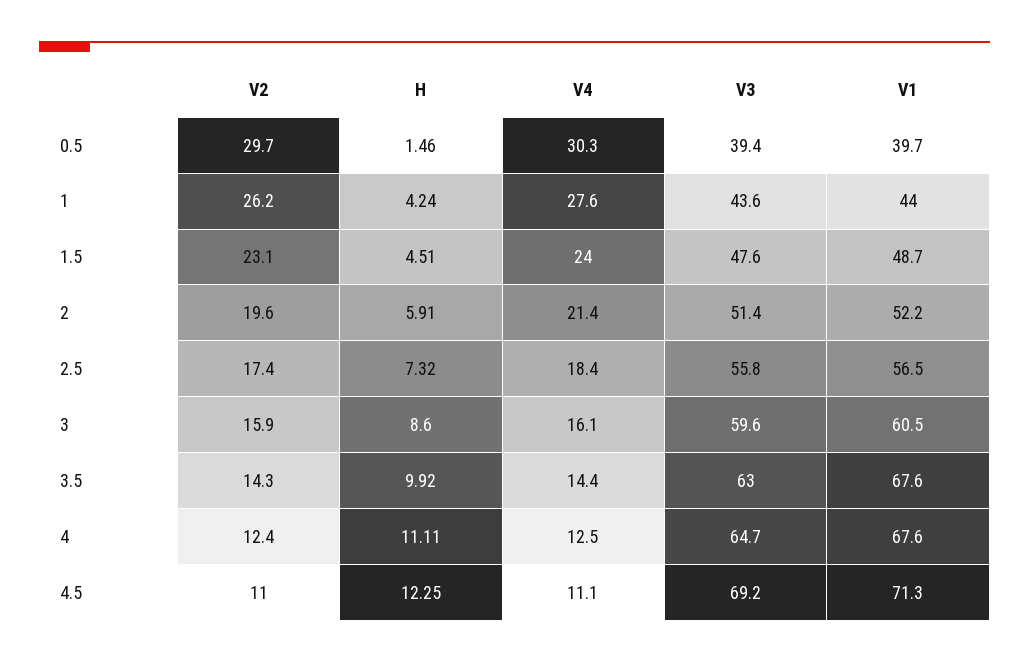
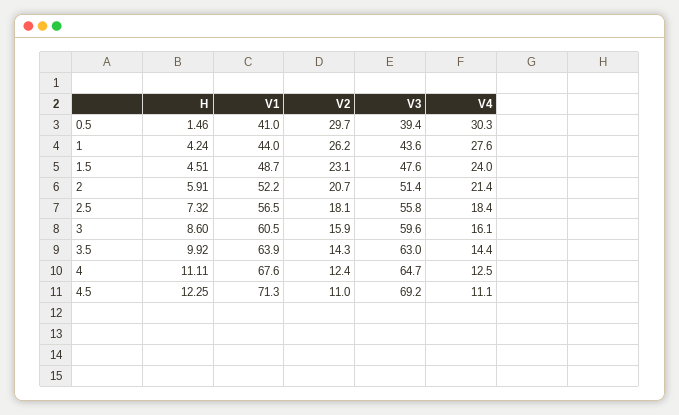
  {
    "V2": {
      "0.5": 29.7,
      "1": 26.2,
      "1.5": 23.1,
-     "2": 19.6,
+     "2": 20.7,
-     "2.5": 17.4,
+     "2.5": 18.1,
      "3": 15.9,
      "3.5": 14.3,
      "4": 12.4,
      "4.5": 11
    },
    "H": {
      "0.5": 1.46,
      "1": 4.24,
      "1.5": 4.51,
      "2": 5.91,
      "2.5": 7.32,
      "3": 8.6,
      "3.5": 9.92,
      "4": 11.11,
      "4.5": 12.25
    },
    "V4": {
      "0.5": 30.3,
      "1": 27.6,
      "1.5": 24,
      "2": 21.4,
      "2.5": 18.4,
      "3": 16.1,
      "3.5": 14.4,
      "4": 12.5,
      "4.5": 11.1
    },
    "V3": {
      "0.5": 39.4,
      "1": 43.6,
      "1.5": 47.6,
      "2": 51.4,
      "2.5": 55.8,
      "3": 59.6,
      "3.5": 63,
      "4": 64.7,
      "4.5": 69.2
    },
    "V1": {
-     "0.5": 39.7,
+     "0.5": 41,
      "1": 44,
      "1.5": 48.7,
      "2": 52.2,
      "2.5": 56.5,
      "3": 60.5,
-     "3.5": 67.6,
+     "3.5": 63.9,
      "4": 67.6,
      "4.5": 71.3
    }
  }

